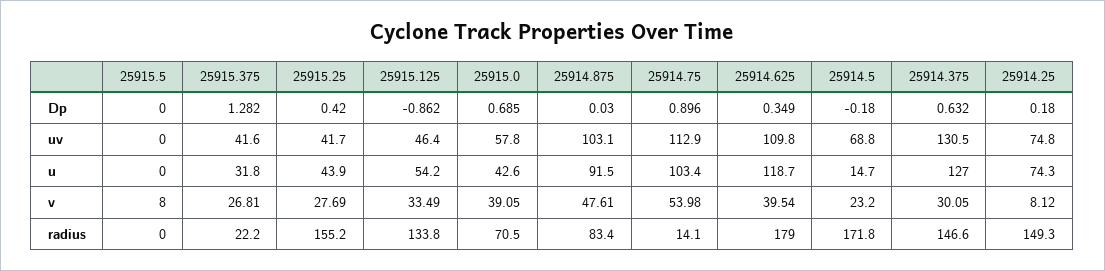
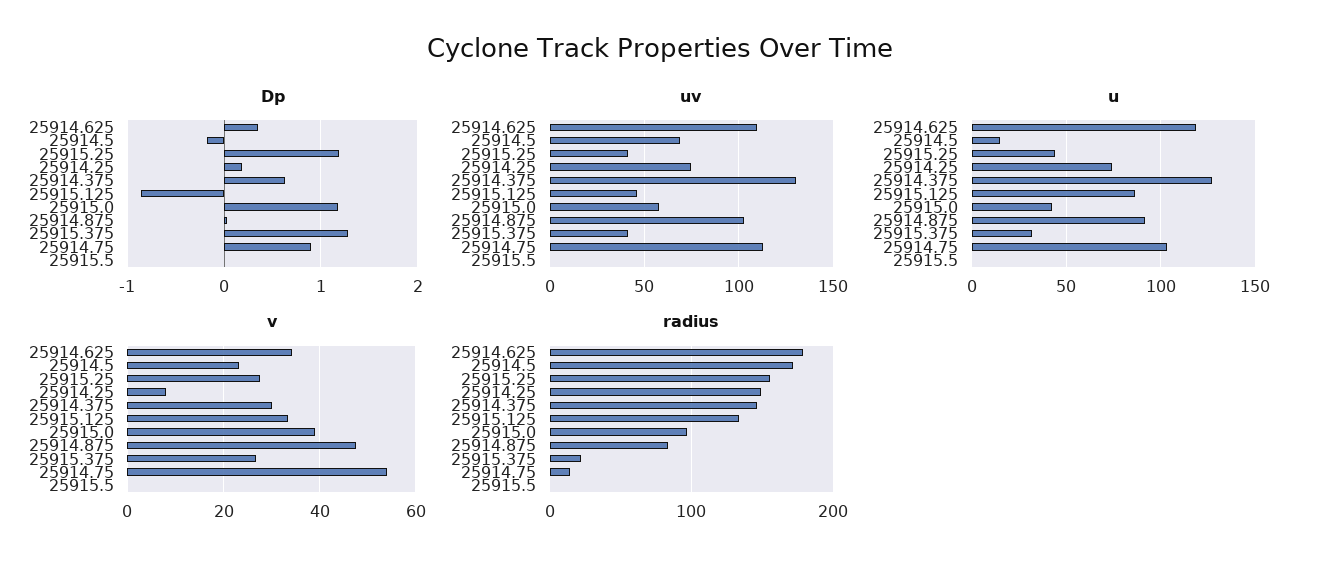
  {
    "Dp": {
      "25915.5": 0,
      "25915.375": 1.282,
-     "25915.25": 0.42,
+     "25915.25": 1.2,
      "25915.125": -0.862,
-     "25915.0": 0.685,
+     "25915.0": 1.2,
      "25914.875": 0.03,
      "25914.75": 0.896,
      "25914.625": 0.349,
      "25914.5": -0.18,
      "25914.375": 0.632,
      "25914.25": 0.18
    },
    "uv": {
      "25915.5": 0,
      "25915.375": 41.6,
      "25915.25": 41.7,
      "25915.125": 46.4,
      "25915.0": 57.8,
      "25914.875": 103.1,
      "25914.75": 112.9,
      "25914.625": 109.8,
      "25914.5": 68.8,
      "25914.375": 130.5,
      "25914.25": 74.8
    },
    "u": {
      "25915.5": 0,
      "25915.375": 31.8,
      "25915.25": 43.9,
-     "25915.125": 54.2,
+     "25915.125": 85,
      "25915.0": 42.6,
      "25914.875": 91.5,
      "25914.75": 103.4,
      "25914.625": 118.7,
      "25914.5": 14.7,
      "25914.375": 127,
      "25914.25": 74.3
    },
    "v": {
-     "25915.5": 8,
+     "25915.5": 0,
      "25915.375": 26.81,
      "25915.25": 27.69,
      "25915.125": 33.49,
      "25915.0": 39.05,
      "25914.875": 47.61,
      "25914.75": 53.98,
-     "25914.625": 39.54,
+     "25914.625": 34,
      "25914.5": 23.2,
      "25914.375": 30.05,
      "25914.25": 8.12
    },
    "radius": {
      "25915.5": 0,
      "25915.375": 22.2,
      "25915.25": 155.2,
      "25915.125": 133.8,
-     "25915.0": 70.5,
+     "25915.0": 100,
      "25914.875": 83.4,
      "25914.75": 14.1,
      "25914.625": 179,
      "25914.5": 171.8,
      "25914.375": 146.6,
      "25914.25": 149.3
    }
  }

